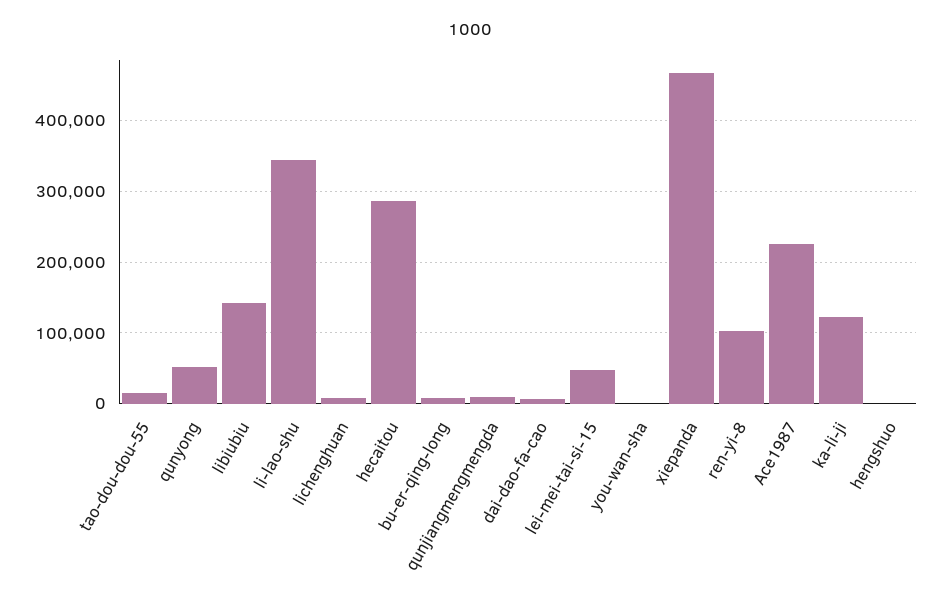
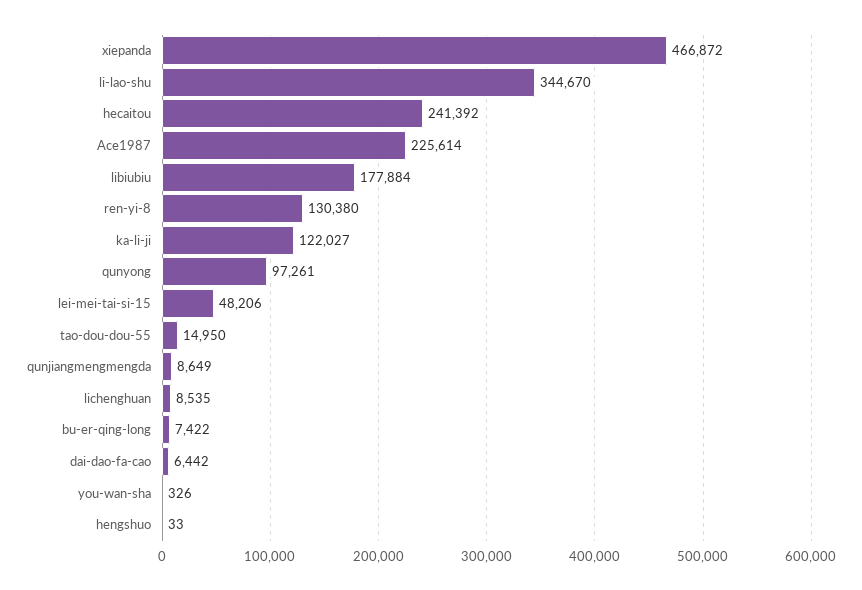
  {
    "tao-dou-dou-55": 14950,
-   "qunyong": 50000,
+   "qunyong": 97261,
-   "libiubiu": 140000,
+   "libiubiu": 177884,
    "li-lao-shu": 344670,
    "lichenghuan": 8535,
-   "hecaitou": 290000,
+   "hecaitou": 241392,
    "bu-er-qing-long": 7422,
    "qunjiangmengmengda": 8649,
    "dai-dao-fa-cao": 6442,
    "lei-mei-tai-si-15": 48206,
    "you-wan-sha": 326,
    "xiepanda": 466872,
-   "ren-yi-8": 100000,
+   "ren-yi-8": 130380,
    "Ace1987": 225614,
    "ka-li-ji": 122027,
    "hengshuo": 33
  }

